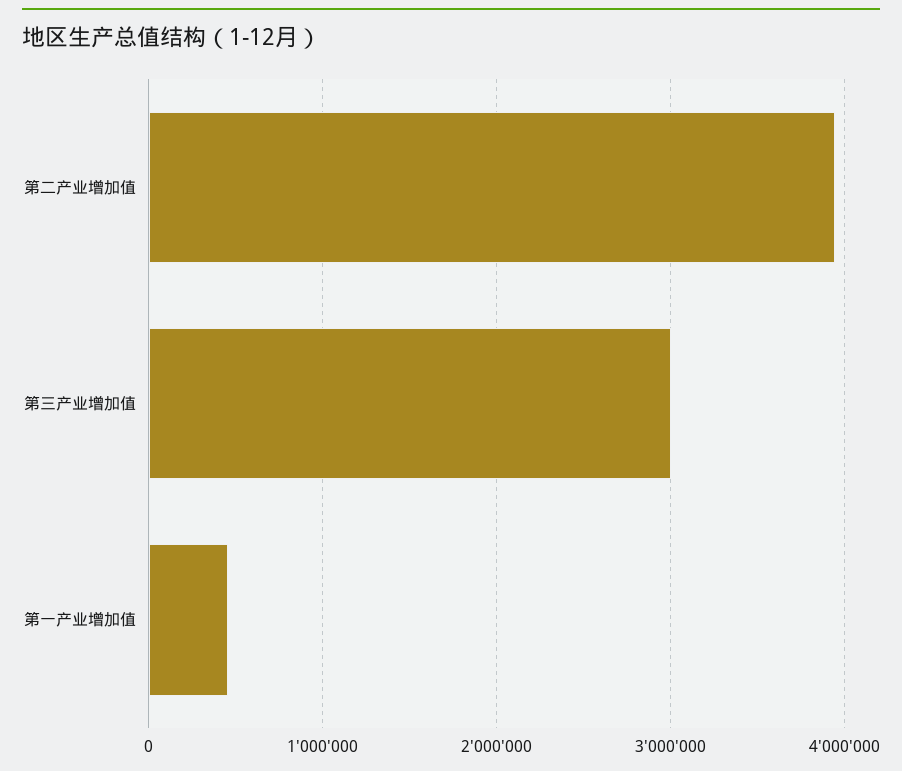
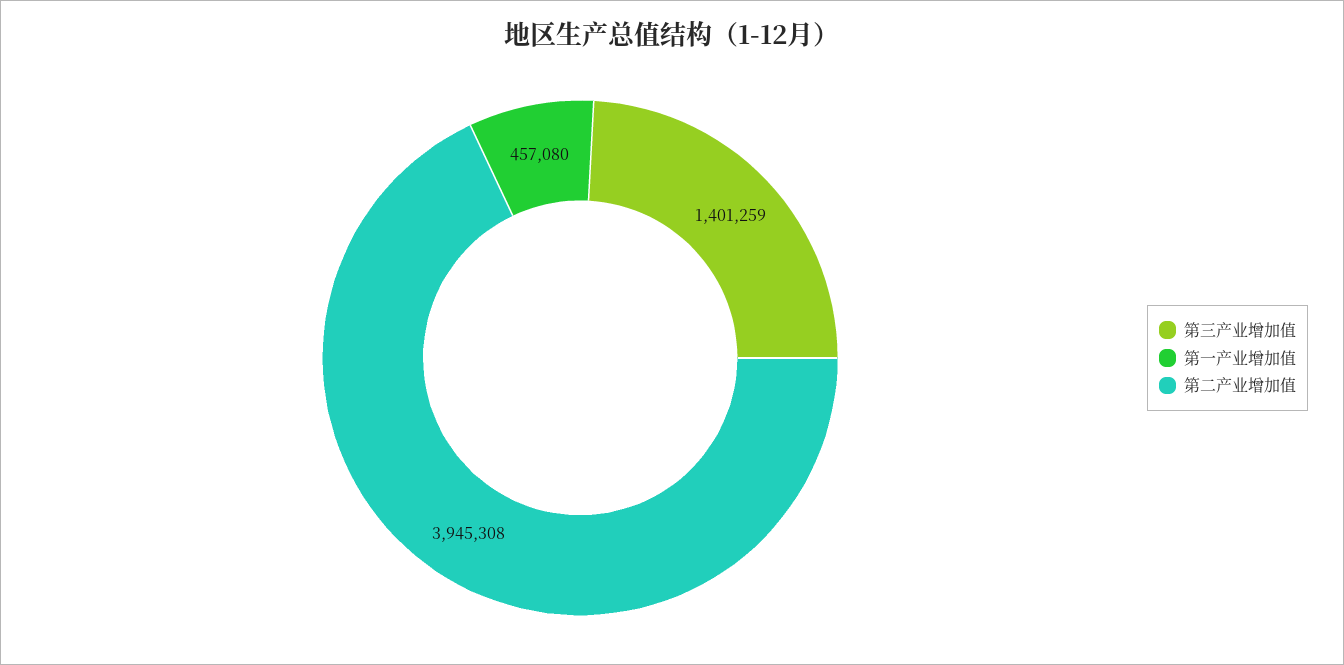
  {
    "第二产业增加值": 3945308,
-   "第三产业增加值": 3000000,
+   "第三产业增加值": 1401259,
    "第一产业增加值": 457080
  }

